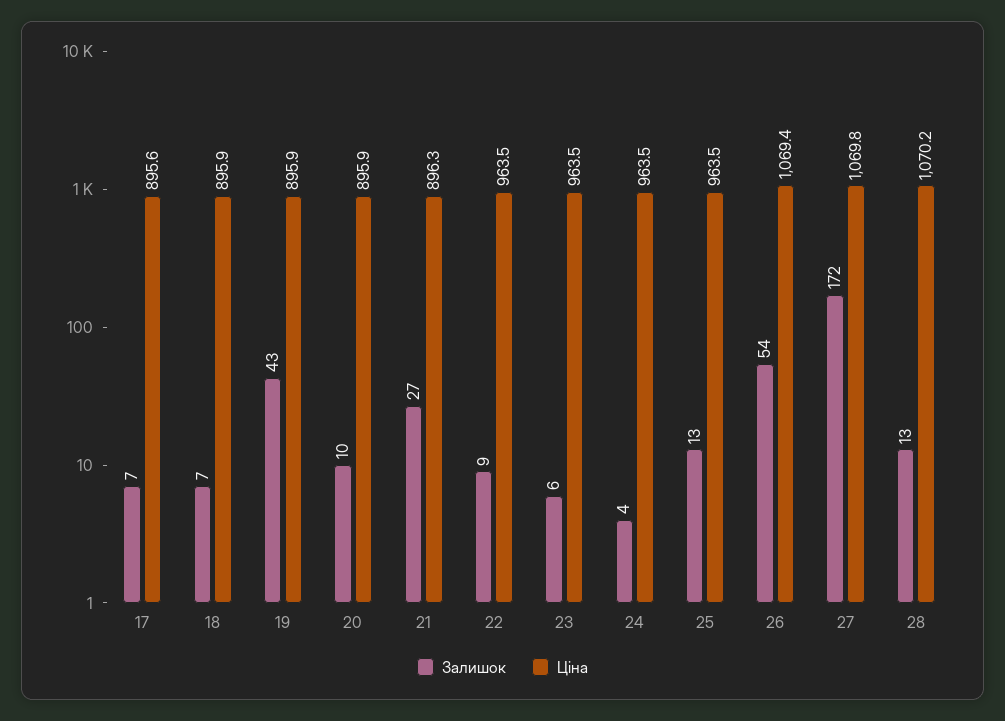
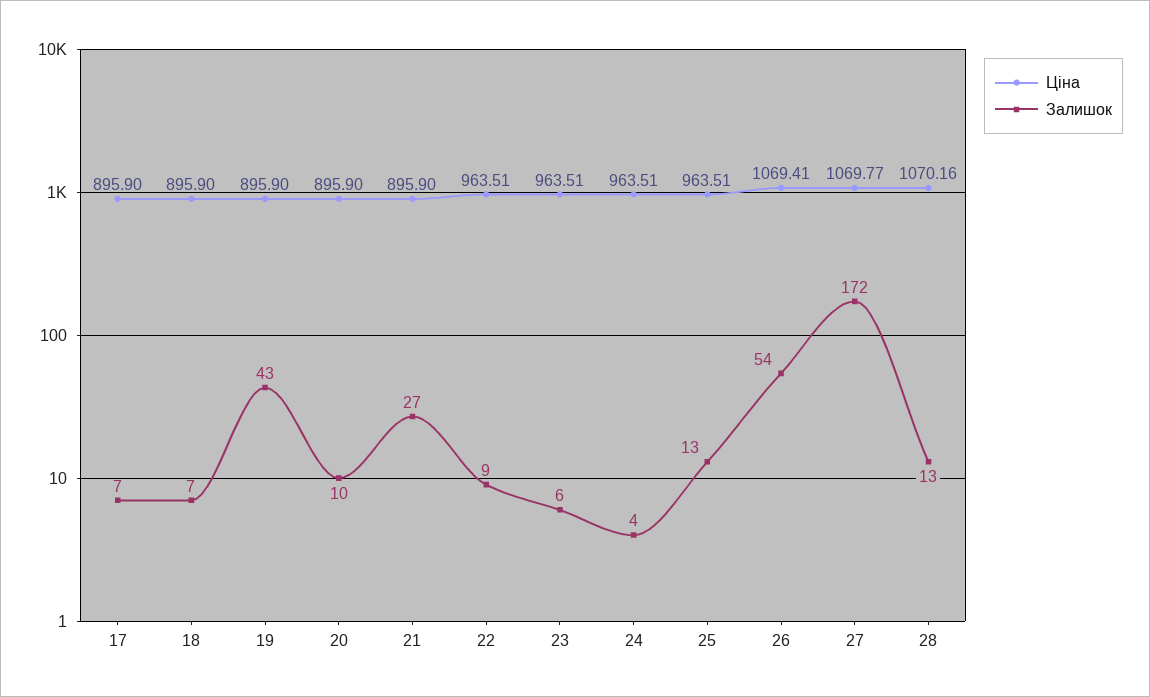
  {
    "Залишок": {
      "17": 7,
      "18": 7,
      "19": 43,
      "20": 10,
      "21": 27,
      "22": 9,
      "23": 6,
      "24": 4,
      "25": 13,
      "26": 54,
      "27": 172,
      "28": 13
    },
    "Ціна": {
-     "17": 895.6,
+     "17": 895.9,
      "18": 895.9,
      "19": 895.9,
      "20": 895.9,
-     "21": 896.3,
+     "21": 895.9,
      "22": 963.51,
      "23": 963.51,
      "24": 963.51,
      "25": 963.51,
      "26": 1069.41,
      "27": 1069.77,
      "28": 1070.16
    }
  }

